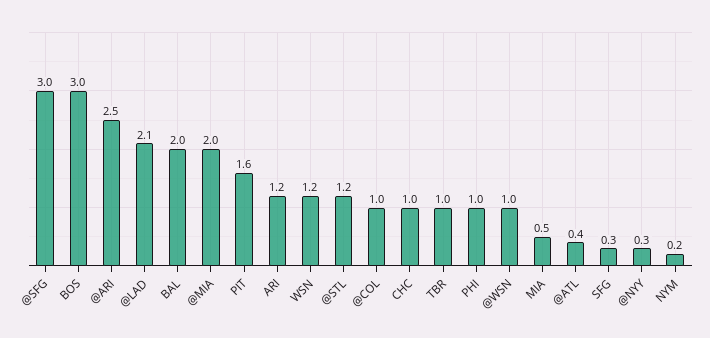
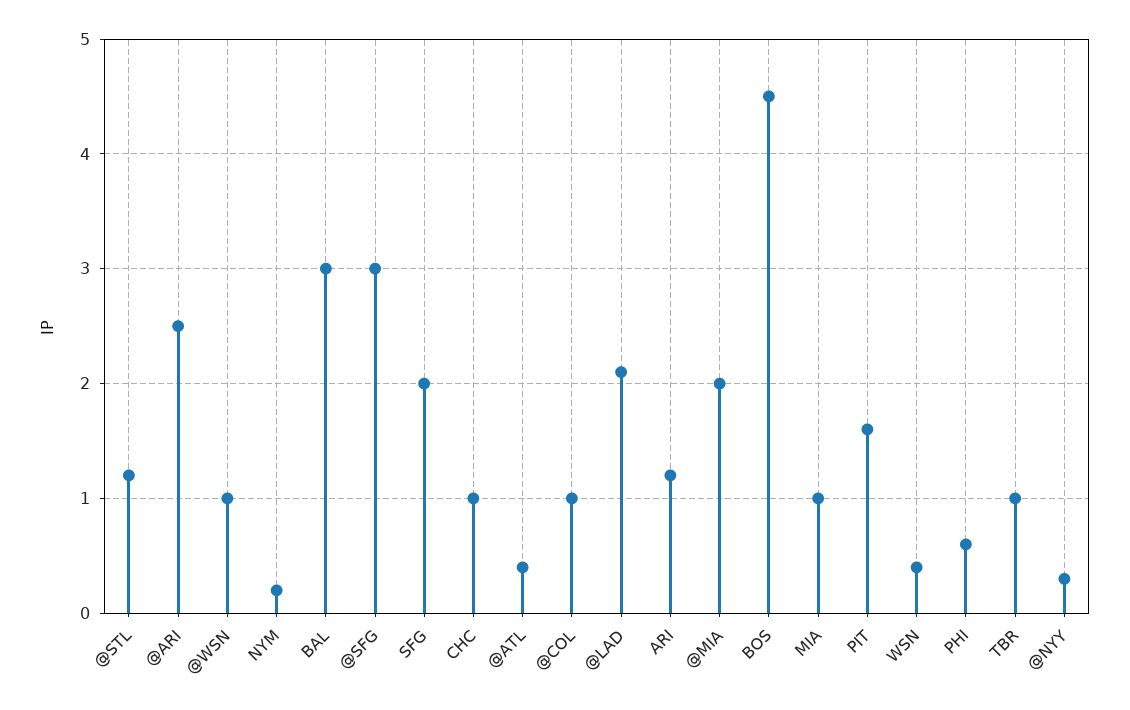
  {
    "@SFG": 3,
-   "BOS": 3,
+   "BOS": 4.5,
    "@ARI": 2.5,
    "@LAD": 2.1,
-   "BAL": 2,
+   "BAL": 3,
    "@MIA": 2,
    "PIT": 1.6,
    "ARI": 1.2,
-   "WSN": 1.2,
+   "WSN": 0.4,
    "@STL": 1.2,
    "@COL": 1,
    "CHC": 1,
    "TBR": 1,
-   "PHI": 1,
+   "PHI": 0.6,
    "@WSN": 1,
-   "MIA": 0.5,
+   "MIA": 1,
    "@ATL": 0.4,
-   "SFG": 0.3,
+   "SFG": 2,
    "@NYY": 0.3,
    "NYM": 0.2
  }

